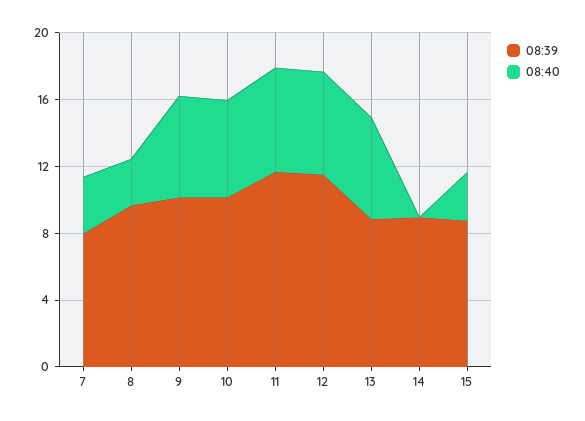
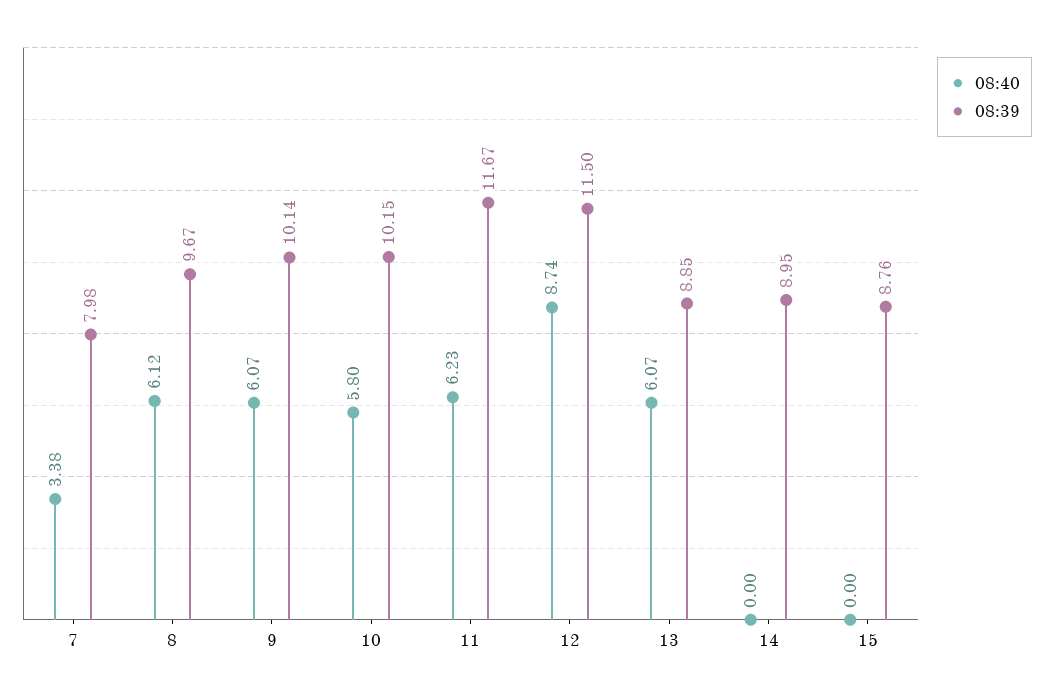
  {
    "08:39": {
      "7": 7.98,
      "8": 9.67,
      "9": 10.14,
      "10": 10.15,
      "11": 11.67,
      "12": 11.5,
      "13": 8.85,
      "14": 8.95,
      "15": 8.76
    },
    "08:40": {
      "7": 3.38,
-     "8": 3,
+     "8": 6.12,
      "9": 6.07,
      "10": 5.8,
      "11": 6.23,
-     "12": 6,
+     "12": 8.74,
      "13": 6.07,
      "14": 0,
-     "15": 3
+     "15": 0
    }
  }

